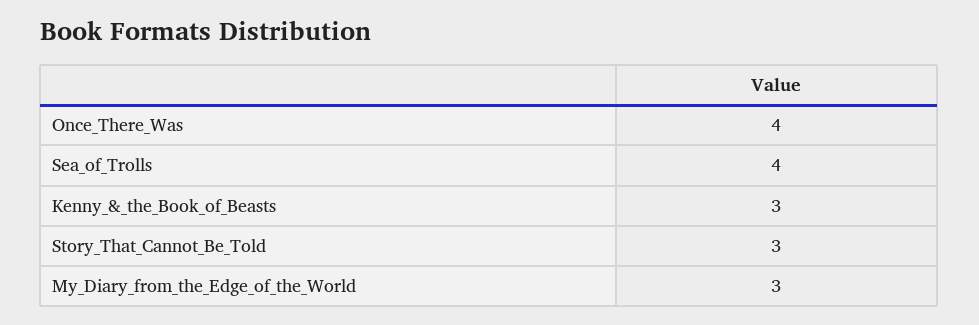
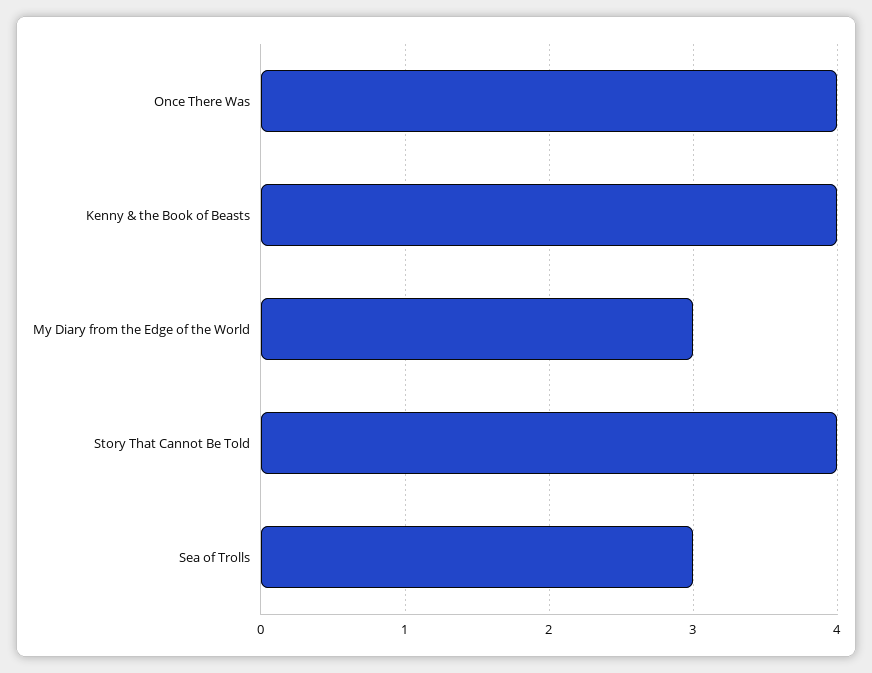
  {
    "Once_There_Was": 4,
-   "Sea_of_Trolls": 4,
+   "Sea_of_Trolls": 3,
-   "Kenny_&_the_Book_of_Beasts": 3,
+   "Kenny_&_the_Book_of_Beasts": 4,
-   "Story_That_Cannot_Be_Told": 3,
+   "Story_That_Cannot_Be_Told": 4,
    "My_Diary_from_the_Edge_of_the_World": 3
  }

